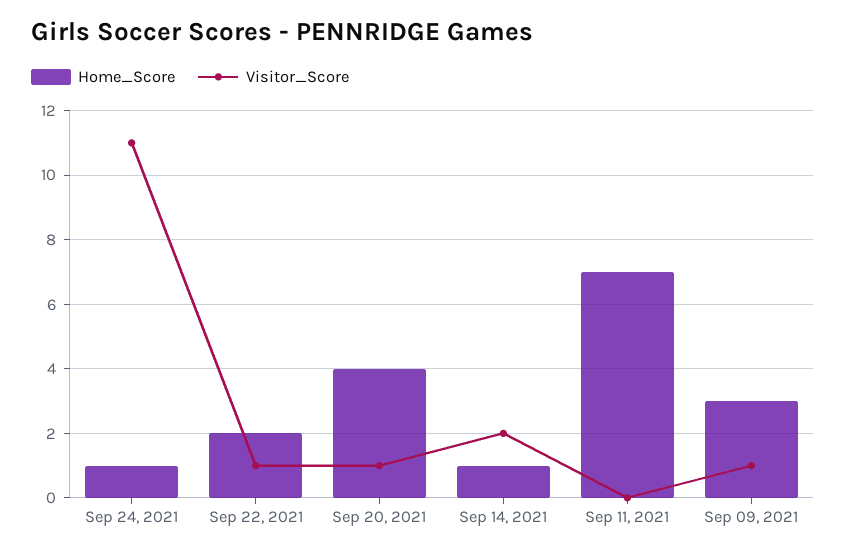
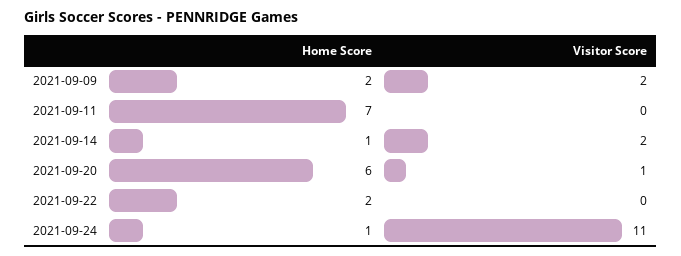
  {
    "Home_Score": {
      "Sep 24, 2021": 1,
      "Sep 22, 2021": 2,
-     "Sep 20, 2021": 4,
+     "Sep 20, 2021": 6,
      "Sep 14, 2021": 1,
      "Sep 11, 2021": 7,
-     "Sep 09, 2021": 3
+     "Sep 09, 2021": 2
    },
    "Visitor_Score": {
      "Sep 24, 2021": 11,
-     "Sep 22, 2021": 1,
+     "Sep 22, 2021": 0,
      "Sep 20, 2021": 1,
      "Sep 14, 2021": 2,
      "Sep 11, 2021": 0,
-     "Sep 09, 2021": 1
+     "Sep 09, 2021": 2
    }
  }

